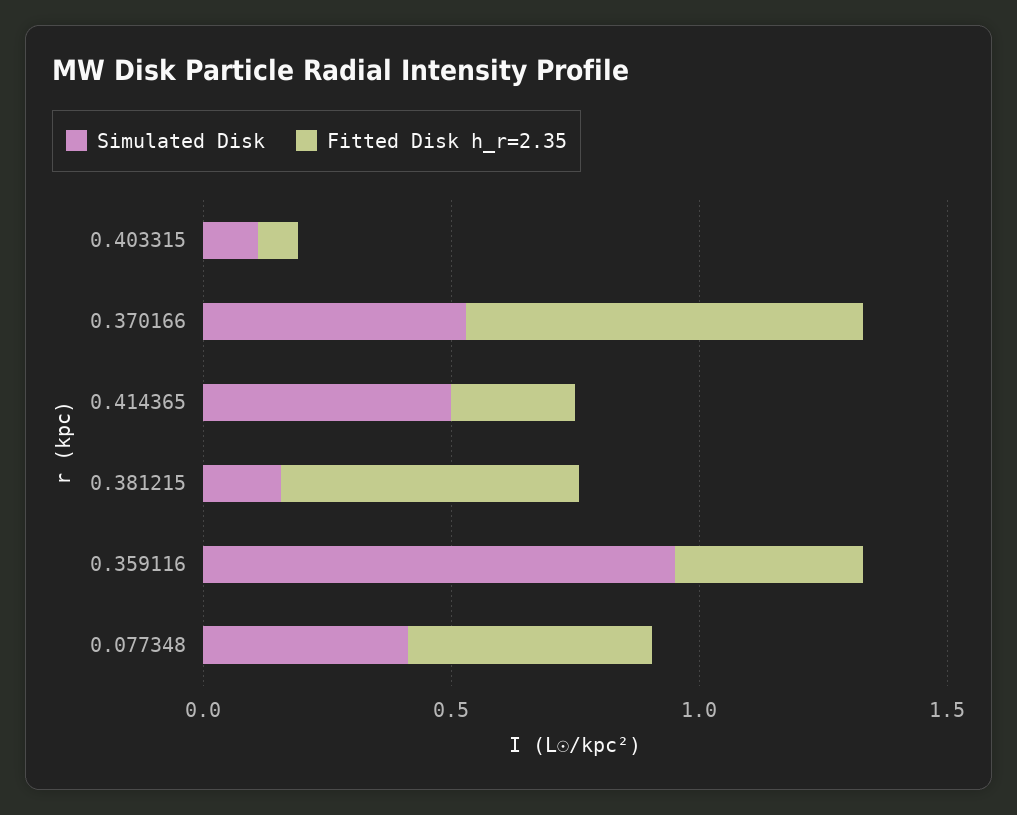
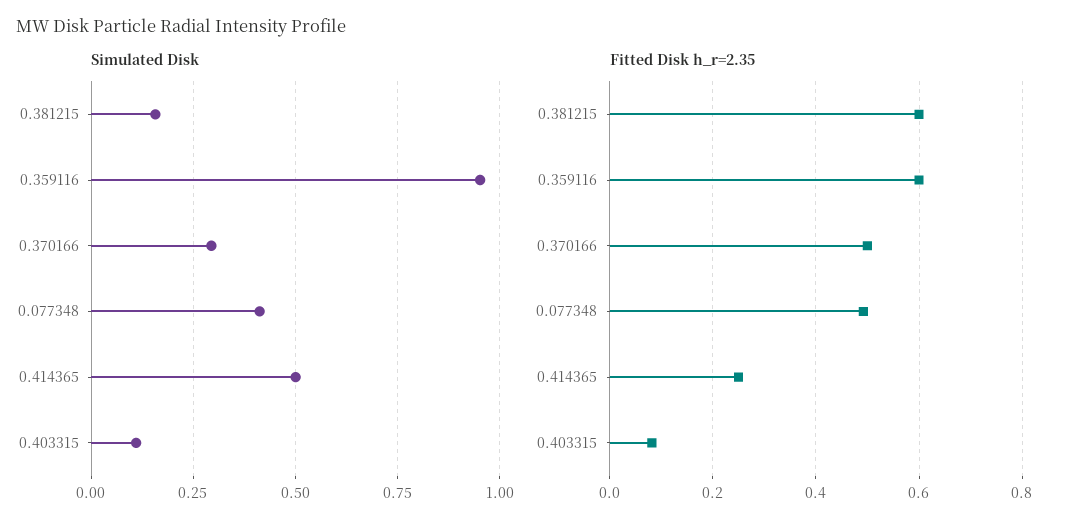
  {
    "Simulated Disk": {
      "0.403315": 0.1,
-     "0.370166": 0.5,
+     "0.370166": 0.3,
      "0.414365": 0.5,
      "0.381215": 0.15,
      "0.359116": 0.95,
      "0.077348": 0.4
    },
    "Fitted Disk h_r=2.35": {
      "0.403315": 0.08,
-     "0.370166": 0.8,
+     "0.370166": 0.5,
      "0.414365": 0.26,
      "0.381215": 0.6,
-     "0.359116": 0.4,
+     "0.359116": 0.6,
      "0.077348": 0.5
    }
  }

